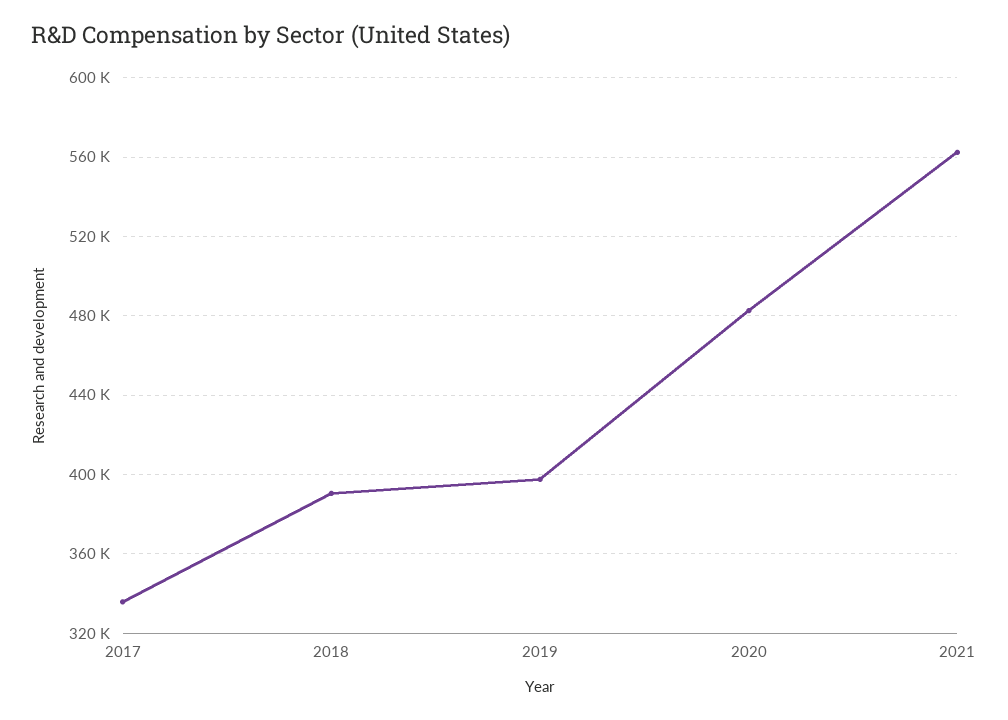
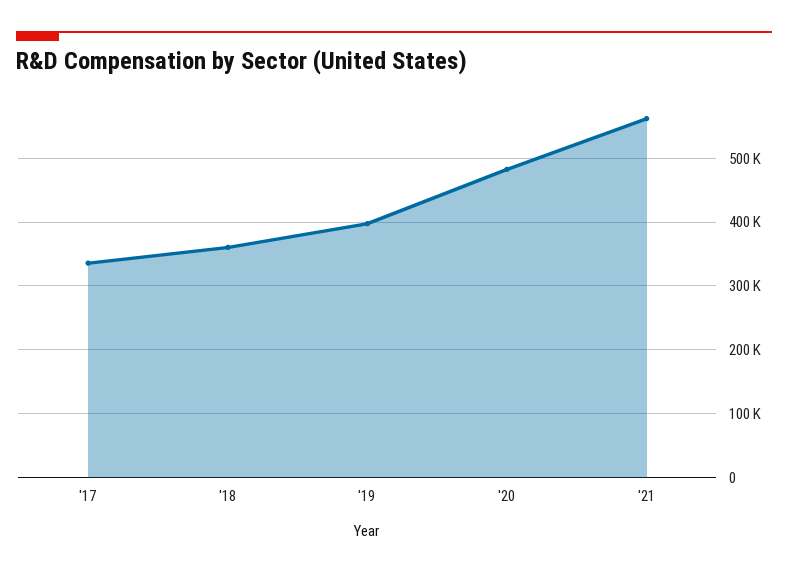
  {
    "2017": 335000,
-   "2018": 390000,
+   "2018": 360000,
    "2019": 400000,
    "2020": 485000,
    "2021": 560000
  }

